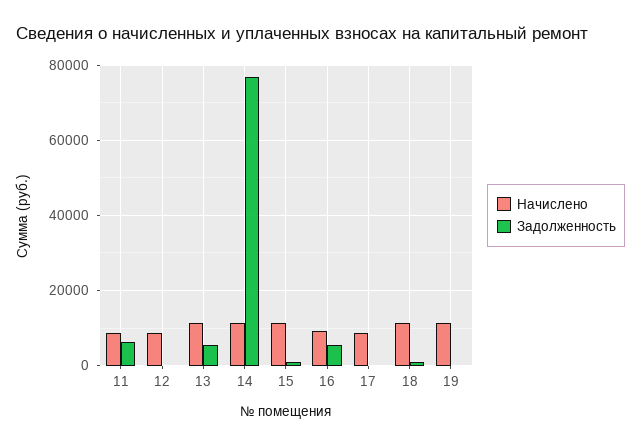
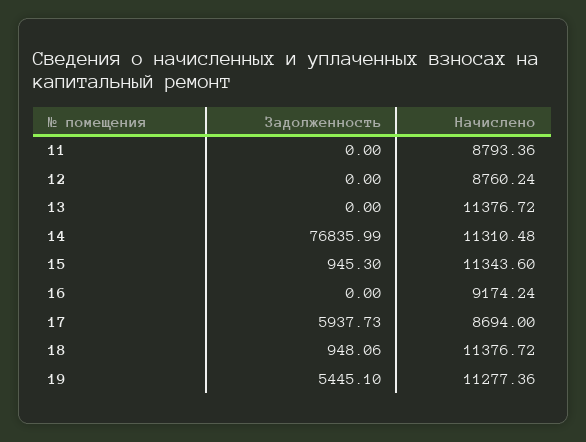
  {
    "Начислено": {
      "11": 8793.36,
      "12": 8760.24,
      "13": 11376.72,
      "14": 11310.48,
      "15": 11343.6,
      "16": 9174.24,
      "17": 8694,
      "18": 11376.72,
      "19": 11277.36
    },
    "Задолженность": {
-     "11": 6000,
+     "11": 0,
      "12": 0,
-     "13": 6000,
+     "13": 0,
      "14": 76835.99,
      "15": 945.3,
-     "16": 6000,
+     "16": 0,
-     "17": 0,
+     "17": 5937.73,
      "18": 948.06,
-     "19": 0
+     "19": 5445.1
    }
  }

